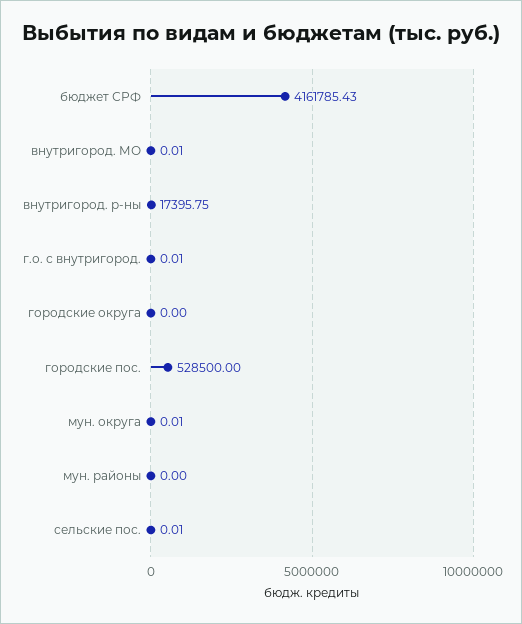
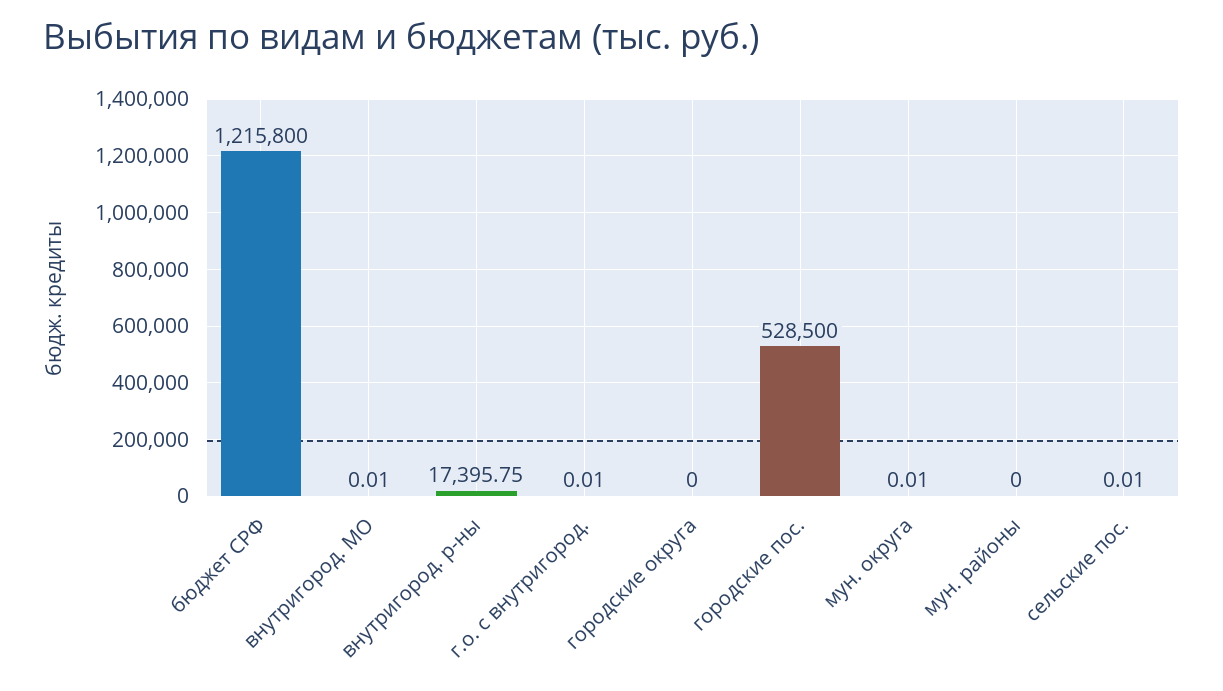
  {
-   "бюджет СРФ": 4161785.43,
+   "бюджет СРФ": 1215800,
    "внутригород. МО": 0.01,
    "внутригород. р-ны": 17395.75,
    "г.о. с внутригород.": 0.01,
    "городские округа": 0,
    "городские пос.": 528500,
    "мун. округа": 0.01,
    "мун. районы": 0,
    "сельские пос.": 0.01
  }

